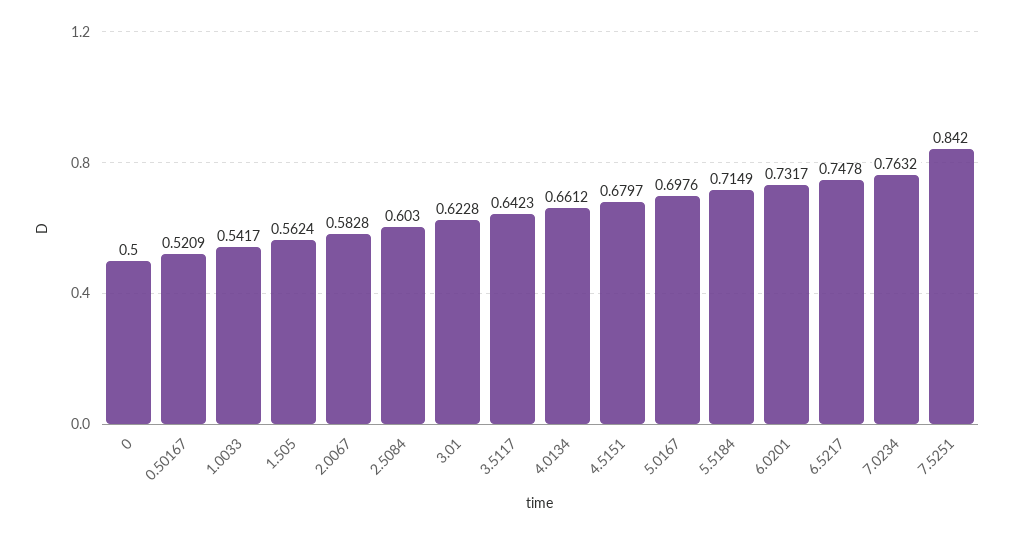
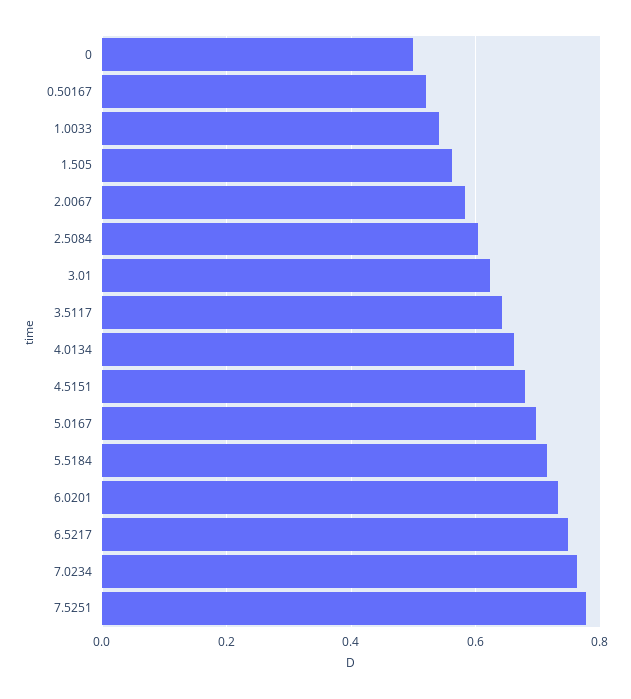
  {
    "0": 0.5,
    "0.50167": 0.5209,
    "1.0033": 0.5417,
    "1.505": 0.5624,
    "2.0067": 0.5828,
    "2.5084": 0.603,
    "3.01": 0.6228,
    "3.5117": 0.6423,
    "4.0134": 0.6612,
    "4.5151": 0.6797,
    "5.0167": 0.6976,
    "5.5184": 0.7149,
    "6.0201": 0.7317,
    "6.5217": 0.7478,
    "7.0234": 0.7632,
-   "7.5251": 0.842
+   "7.5251": 0.78
  }

